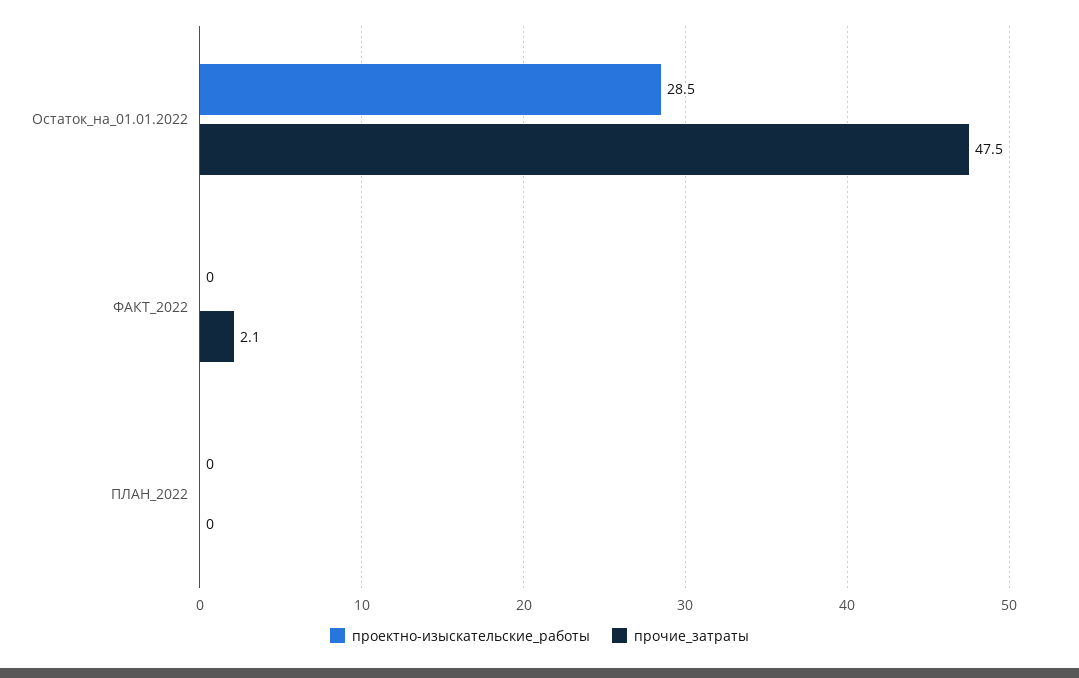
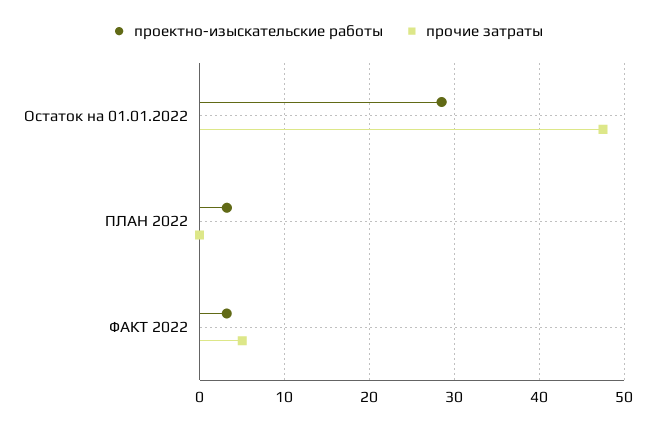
  {
    "проектно-изыскательские_работы": {
      "Остаток_на_01.01.2022": 28.5,
-     "ФАКТ_2022": 0,
+     "ФАКТ_2022": 3,
-     "ПЛАН_2022": 0
+     "ПЛАН_2022": 3
    },
    "прочие_затраты": {
      "Остаток_на_01.01.2022": 47.5,
-     "ФАКТ_2022": 2.1,
+     "ФАКТ_2022": 5,
      "ПЛАН_2022": 0
    }
  }

